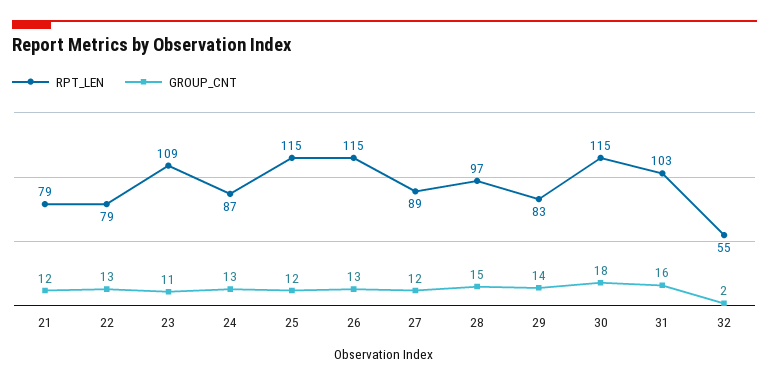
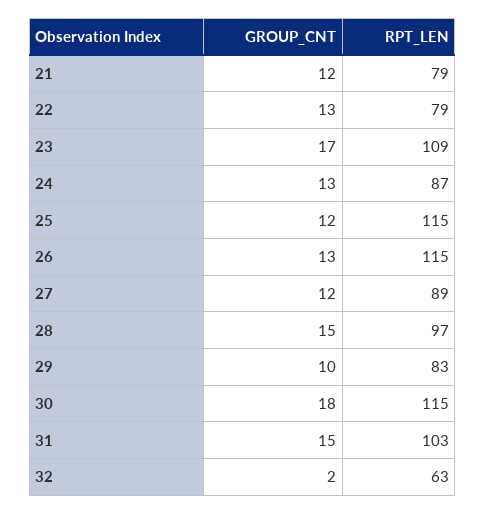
  {
    "RPT_LEN": {
      "21": 79,
      "22": 79,
      "23": 109,
      "24": 87,
      "25": 115,
      "26": 115,
      "27": 89,
      "28": 97,
      "29": 83,
      "30": 115,
      "31": 103,
-     "32": 55
+     "32": 63
    },
    "GROUP_CNT": {
      "21": 12,
      "22": 13,
-     "23": 11,
+     "23": 17,
      "24": 13,
      "25": 12,
      "26": 13,
      "27": 12,
      "28": 15,
-     "29": 14,
+     "29": 10,
      "30": 18,
-     "31": 16,
+     "31": 15,
      "32": 2
    }
  }

